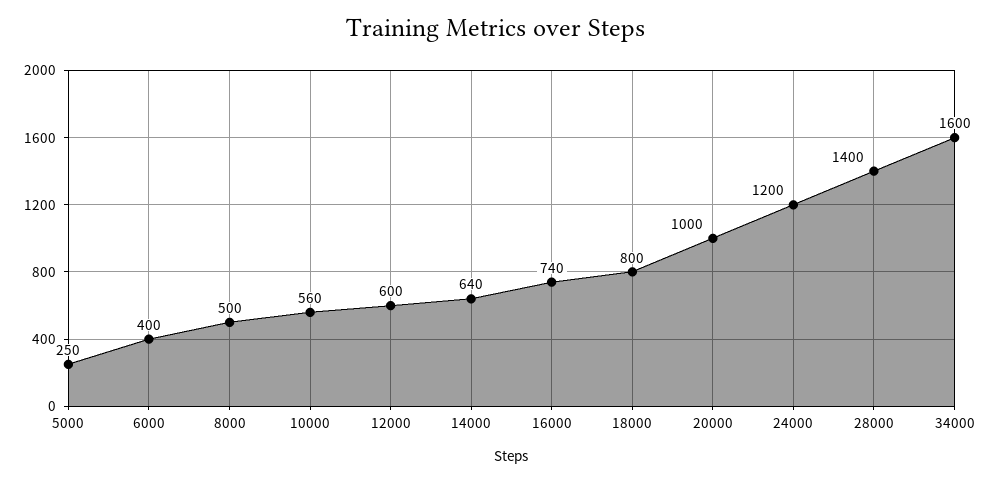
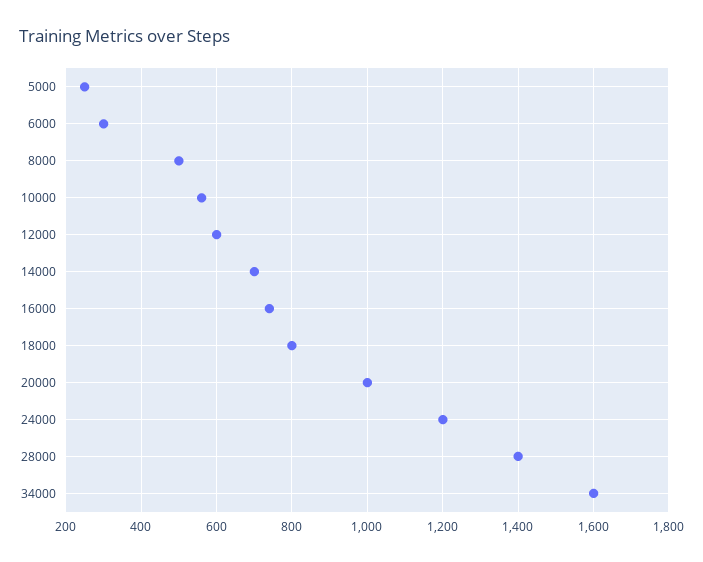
  {
    "5000": 250,
-   "6000": 400,
+   "6000": 300,
    "8000": 500,
    "10000": 560,
    "12000": 600,
-   "14000": 640,
+   "14000": 700,
    "16000": 740,
    "18000": 800,
    "20000": 1000,
    "24000": 1200,
    "28000": 1400,
    "34000": 1600
  }

